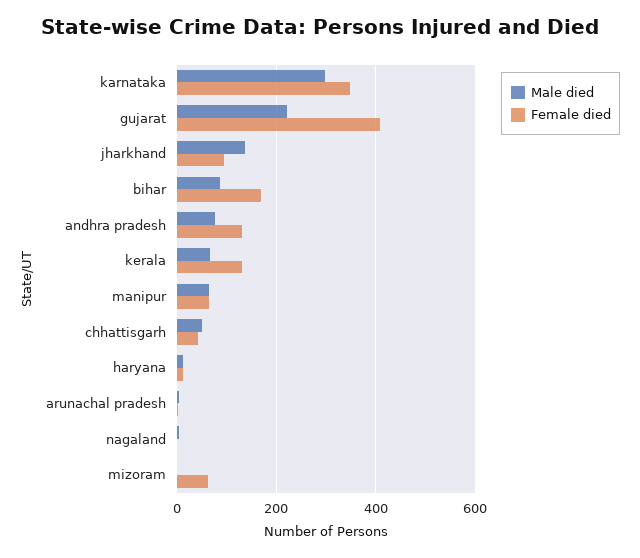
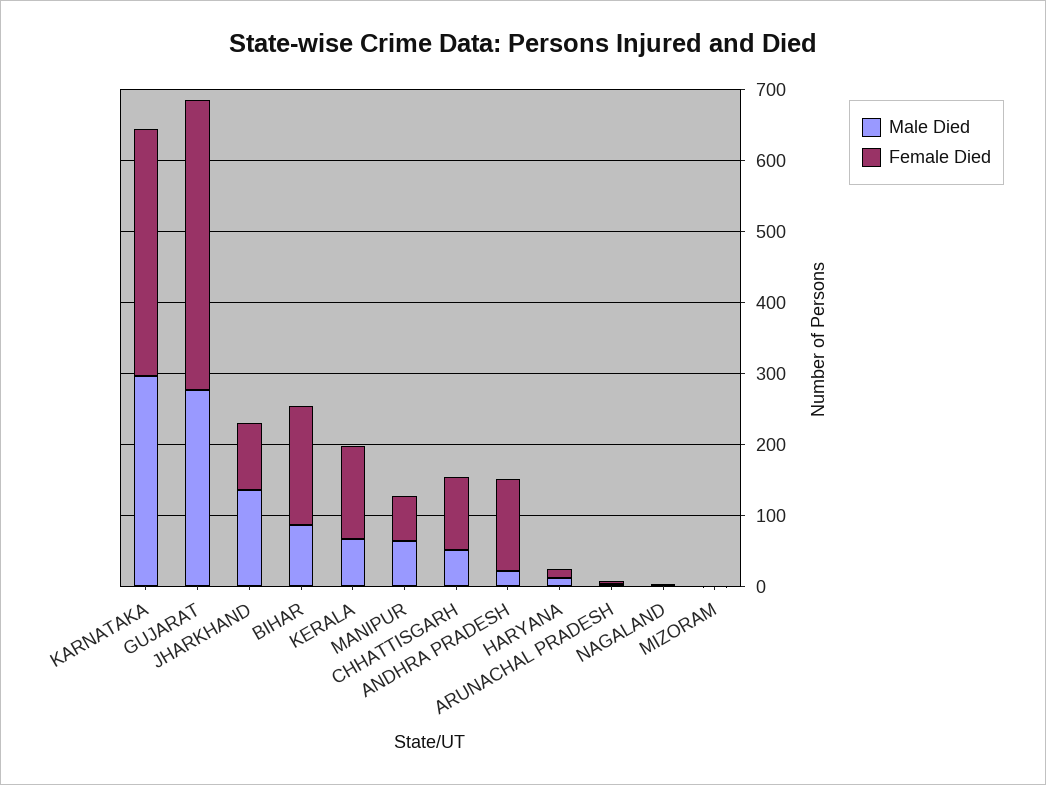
  {
    "Male died": {
      "karnataka": 300,
-     "gujarat": 220,
+     "gujarat": 280,
      "jharkhand": 140,
      "bihar": 80,
-     "andhra pradesh": 80,
+     "andhra pradesh": 20,
      "kerala": 60,
      "manipur": 60,
      "chhattisgarh": 60,
      "haryana": 20,
      "arunachal pradesh": 0,
      "nagaland": 0,
      "mizoram": 0
    },
    "Female died": {
      "karnataka": 340,
      "gujarat": 400,
      "jharkhand": 100,
      "bihar": 160,
      "andhra pradesh": 140,
      "kerala": 140,
      "manipur": 60,
-     "chhattisgarh": 40,
+     "chhattisgarh": 100,
      "haryana": 20,
      "arunachal pradesh": 0,
      "nagaland": 0,
-     "mizoram": 60
+     "mizoram": 0
    }
  }

